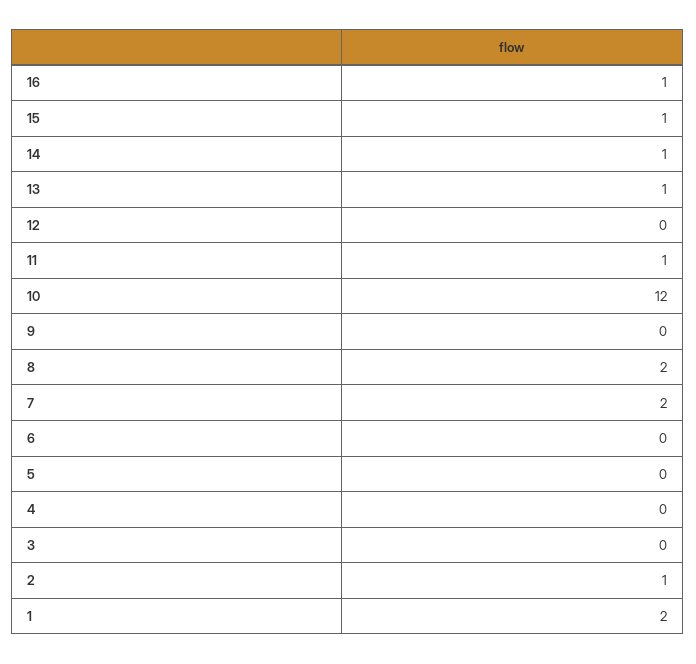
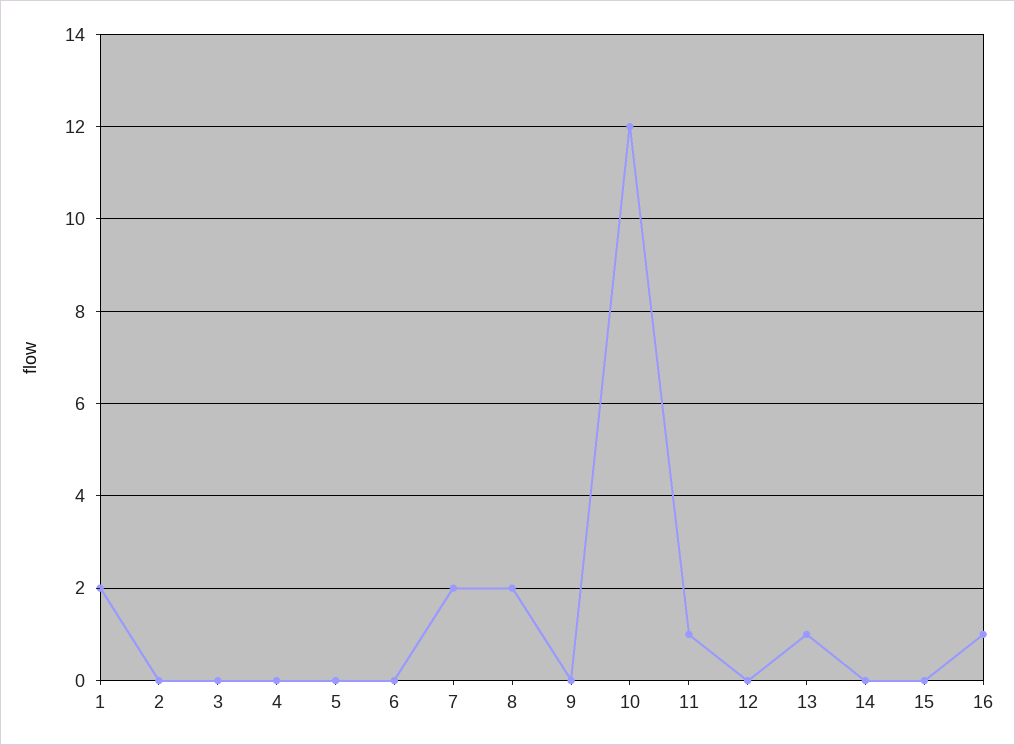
  {
    "16": 1,
-   "15": 1,
+   "15": 0,
-   "14": 1,
+   "14": 0,
    "13": 1,
    "12": 0,
    "11": 1,
    "10": 12,
    "9": 0,
    "8": 2,
    "7": 2,
    "6": 0,
    "5": 0,
    "4": 0,
    "3": 0,
-   "2": 1,
+   "2": 0,
    "1": 2
  }

